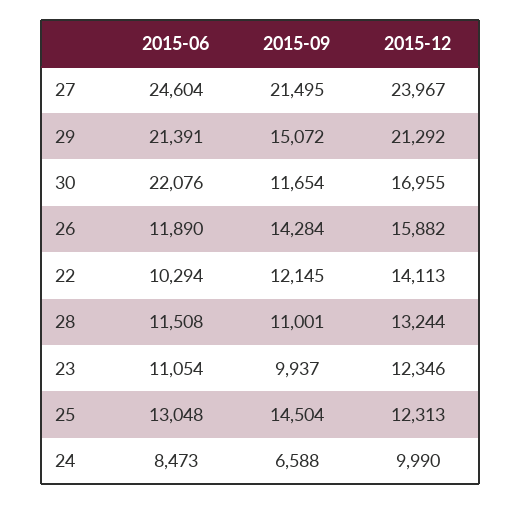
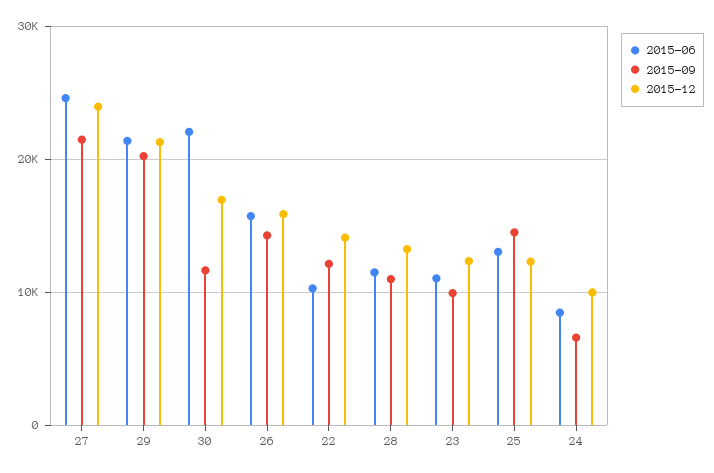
  {
    "2015-06": {
      "27": 24604,
      "29": 21391,
      "30": 22076,
-     "26": 11890,
+     "26": 16000,
      "22": 10294,
      "28": 11508,
      "23": 11054,
      "25": 13048,
      "24": 8473
    },
    "2015-09": {
      "27": 21495,
-     "29": 15072,
+     "29": 20000,
      "30": 11654,
      "26": 14284,
      "22": 12145,
      "28": 11001,
      "23": 9937,
      "25": 14504,
      "24": 6588
    },
    "2015-12": {
      "27": 23967,
      "29": 21292,
      "30": 16955,
      "26": 15882,
      "22": 14113,
      "28": 13244,
      "23": 12346,
      "25": 12313,
      "24": 9990
    }
  }

